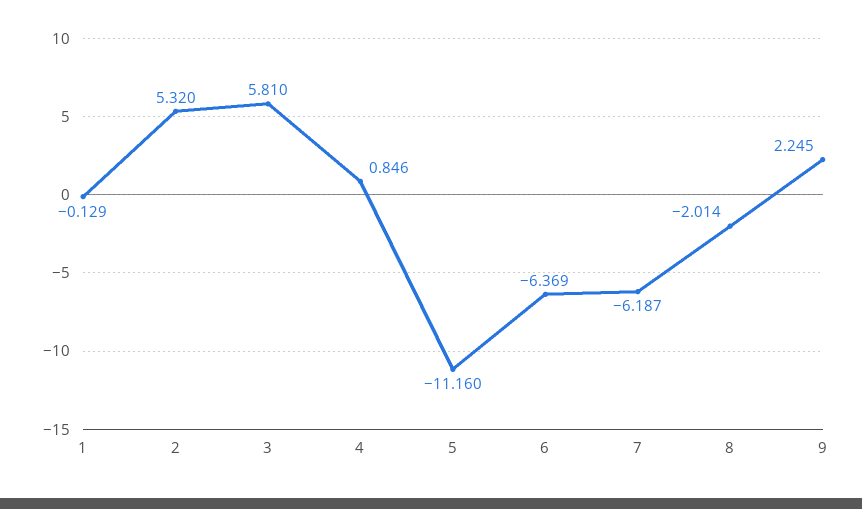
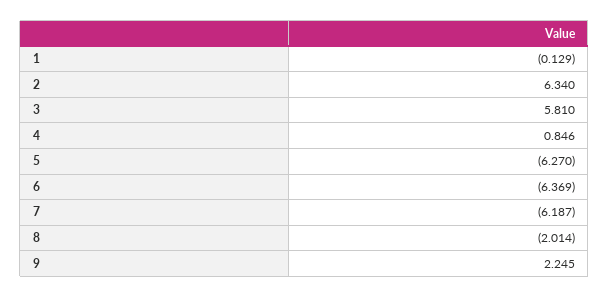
  {
    "1": -0.129,
-   "2": 5.32,
+   "2": 6.34,
    "3": 5.81,
    "4": 0.846,
-   "5": -11.16,
+   "5": -6.27,
    "6": -6.369,
    "7": -6.187,
    "8": -2.014,
    "9": 2.245
  }

